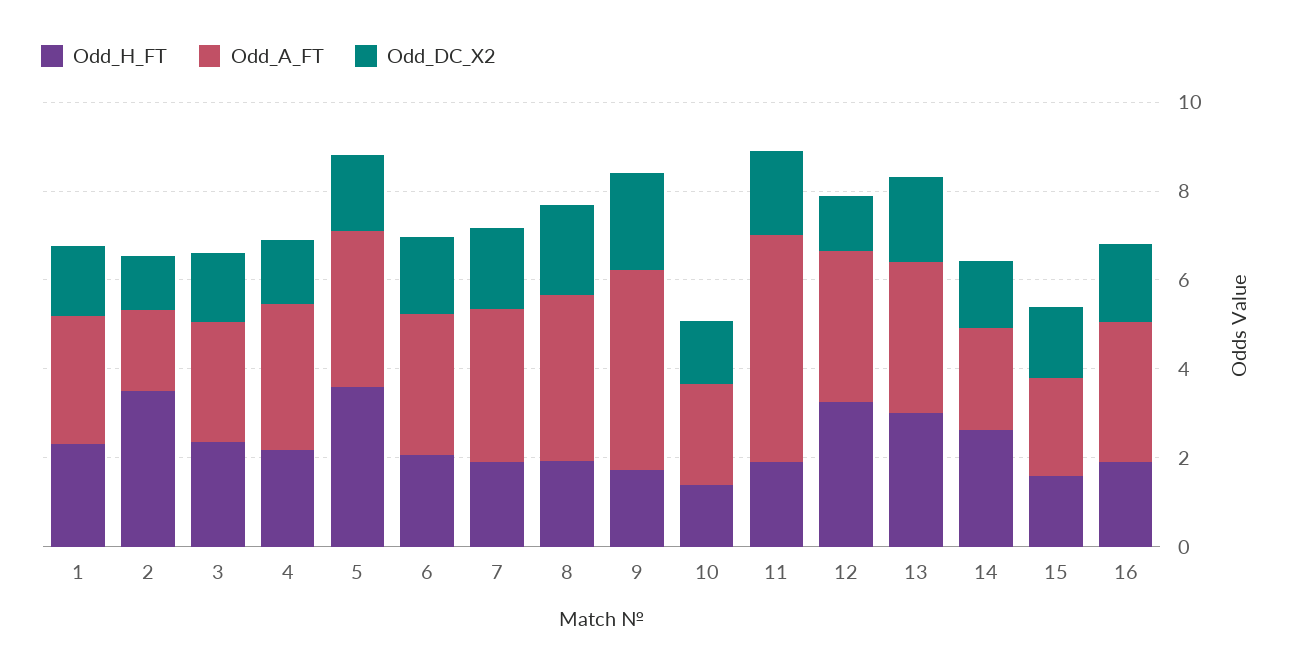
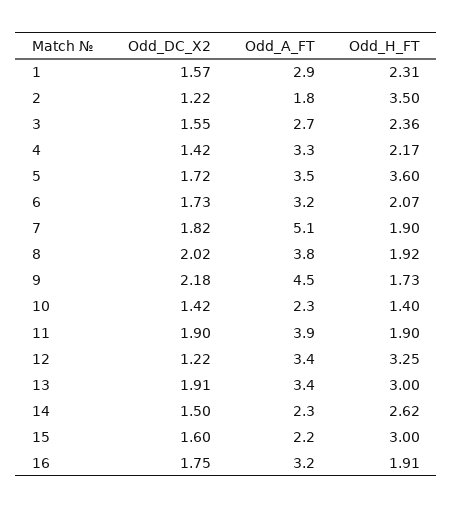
  {
    "Odd_H_FT": {
      "1": 2.31,
      "2": 3.5,
      "3": 2.36,
      "4": 2.17,
      "5": 3.6,
      "6": 2.07,
      "7": 1.9,
      "8": 1.92,
      "9": 1.73,
      "10": 1.4,
      "11": 1.9,
      "12": 3.25,
      "13": 3,
      "14": 2.62,
-     "15": 1.5,
+     "15": 3,
      "16": 1.91
    },
    "Odd_A_FT": {
      "1": 2.9,
      "2": 1.8,
      "3": 2.7,
      "4": 3.3,
      "5": 3.5,
      "6": 3.2,
-     "7": 3.5,
+     "7": 5.1,
      "8": 3.8,
      "9": 4.5,
      "10": 2.3,
-     "11": 5,
+     "11": 3.9,
      "12": 3.4,
      "13": 3.4,
      "14": 2.3,
      "15": 2.2,
      "16": 3.2
    },
    "Odd_DC_X2": {
      "1": 1.57,
      "2": 1.22,
      "3": 1.55,
      "4": 1.42,
      "5": 1.72,
      "6": 1.73,
      "7": 1.82,
      "8": 2.02,
      "9": 2.18,
      "10": 1.42,
      "11": 1.9,
      "12": 1.22,
      "13": 1.91,
      "14": 1.5,
      "15": 1.6,
      "16": 1.75
    }
  }

